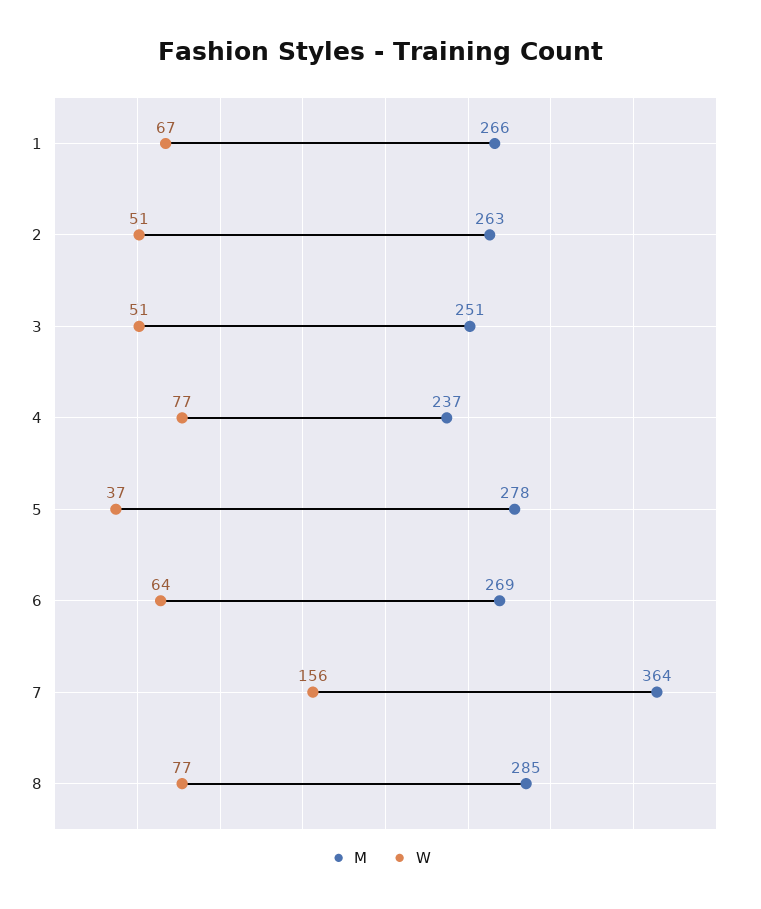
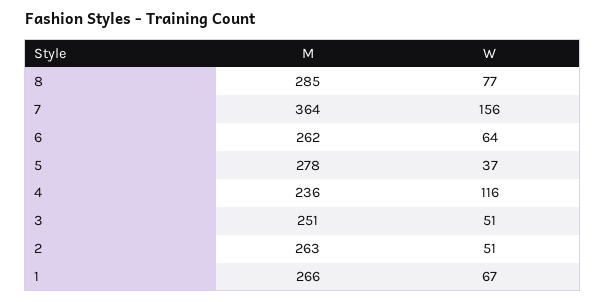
  {
    "M": {
      "1": 266,
      "2": 263,
      "3": 251,
-     "4": 237,
+     "4": 236,
      "5": 278,
-     "6": 269,
+     "6": 262,
      "7": 364,
      "8": 285
    },
    "W": {
      "1": 67,
      "2": 51,
      "3": 51,
-     "4": 77,
+     "4": 116,
      "5": 37,
      "6": 64,
      "7": 156,
      "8": 77
    }
  }

